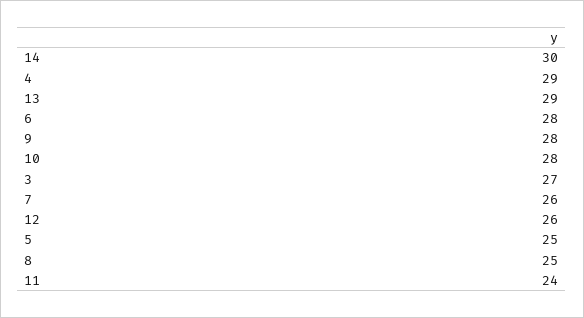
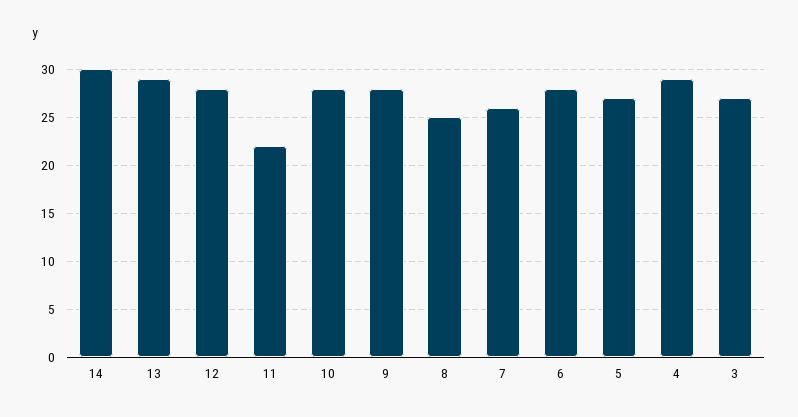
  {
    "14": 30,
    "4": 29,
    "13": 29,
    "6": 28,
    "9": 28,
    "10": 28,
    "3": 27,
    "7": 26,
-   "12": 26,
+   "12": 28,
-   "5": 25,
+   "5": 27,
    "8": 25,
-   "11": 24
+   "11": 22
  }

